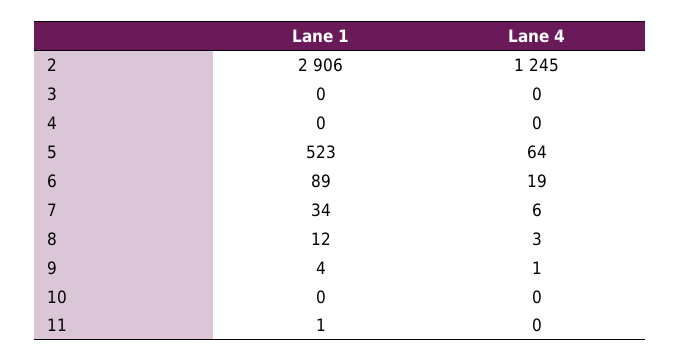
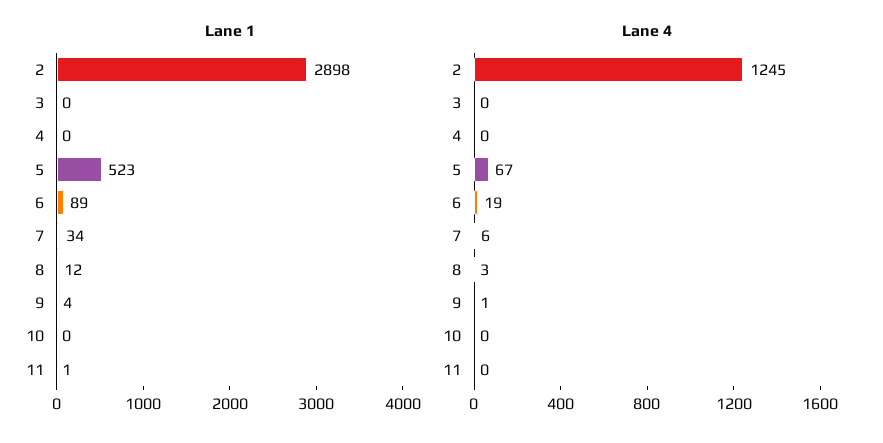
  {
    "Lane 1": {
-     "2": 2906,
+     "2": 2898,
      "3": 0,
      "4": 0,
      "5": 523,
      "6": 89,
      "7": 34,
      "8": 12,
      "9": 4,
      "10": 0,
      "11": 1
    },
    "Lane 4": {
      "2": 1245,
      "3": 0,
      "4": 0,
-     "5": 64,
+     "5": 67,
      "6": 19,
      "7": 6,
      "8": 3,
      "9": 1,
      "10": 0,
      "11": 0
    }
  }

